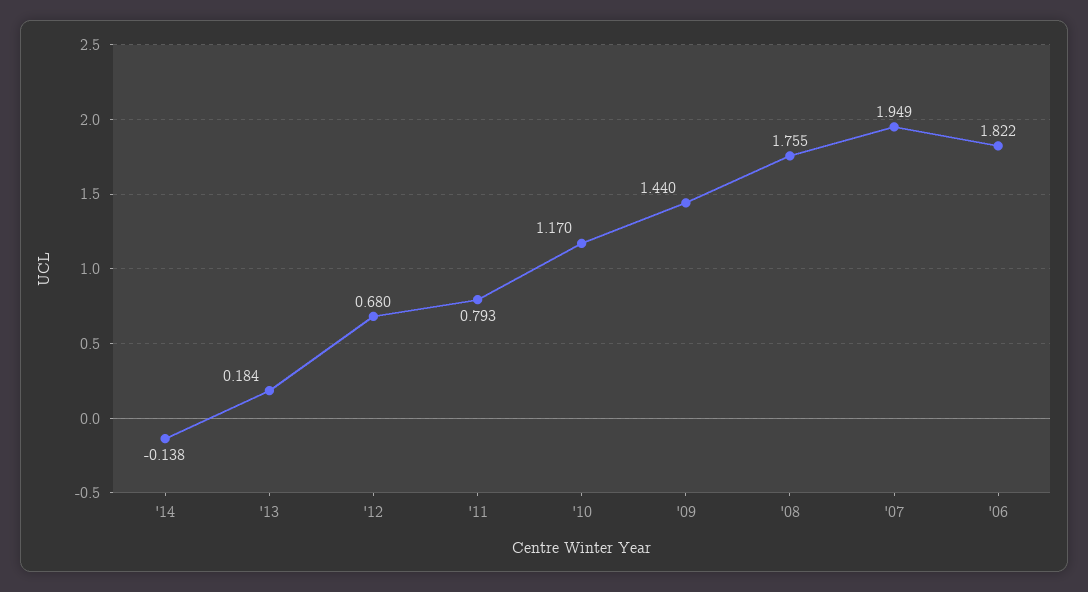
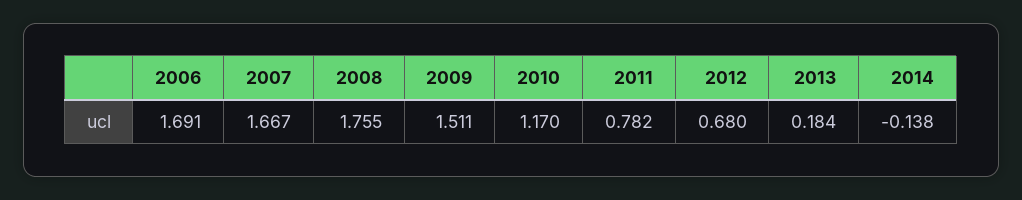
  {
    "'14": -0.138,
    "'13": 0.184,
    "'12": 0.68,
-   "'11": 0.793,
+   "'11": 0.782,
    "'10": 1.17,
-   "'09": 1.44,
+   "'09": 1.511,
    "'08": 1.755,
-   "'07": 1.949,
+   "'07": 1.667,
-   "'06": 1.822
+   "'06": 1.691
  }

